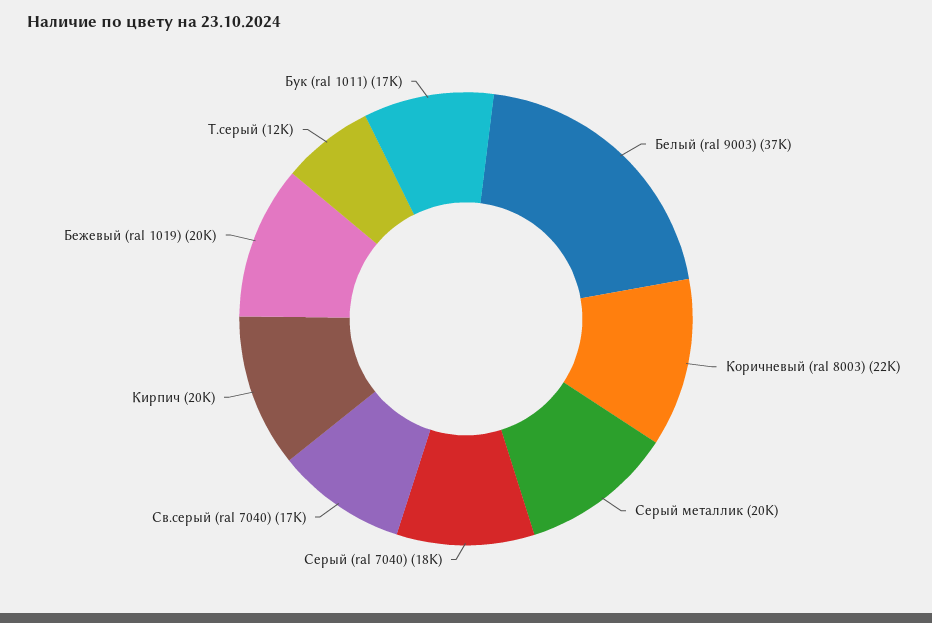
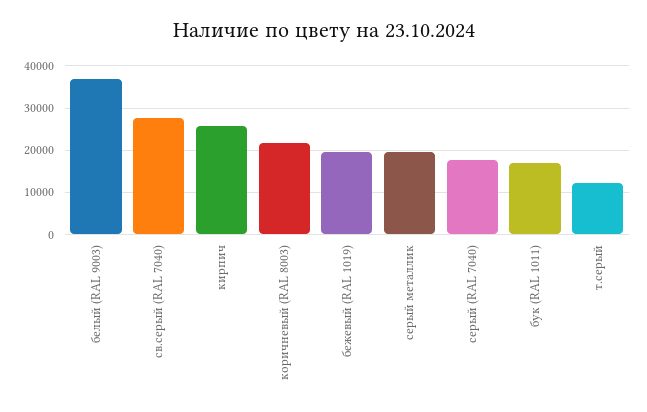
  {
    "Белый (ral 9003)": 37000,
    "Коричневый (ral 8003)": 22000,
    "Серый металлик": 20000,
    "Серый (ral 7040)": 18000,
-   "Св.серый (ral 7040)": 17000,
+   "Св.серый (ral 7040)": 28000,
-   "Кирпич": 20000,
+   "Кирпич": 26000,
    "Бежевый (ral 1019)": 20000,
    "Т.серый": 12000,
    "Бук (ral 1011)": 17000
  }

